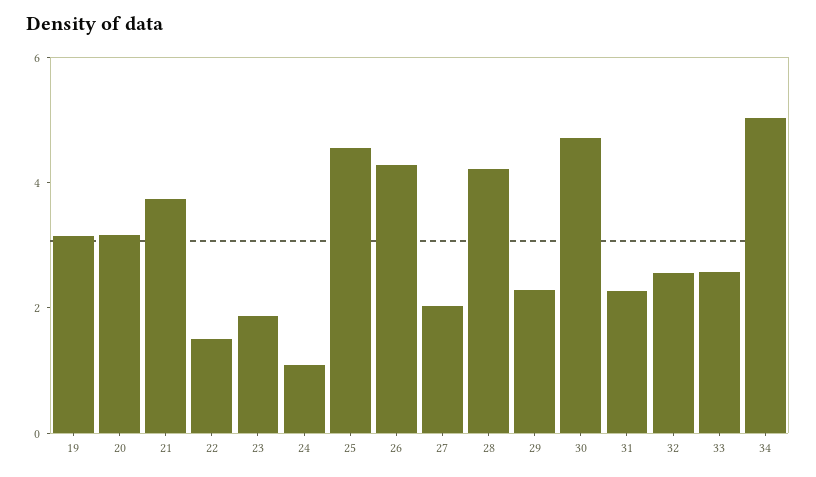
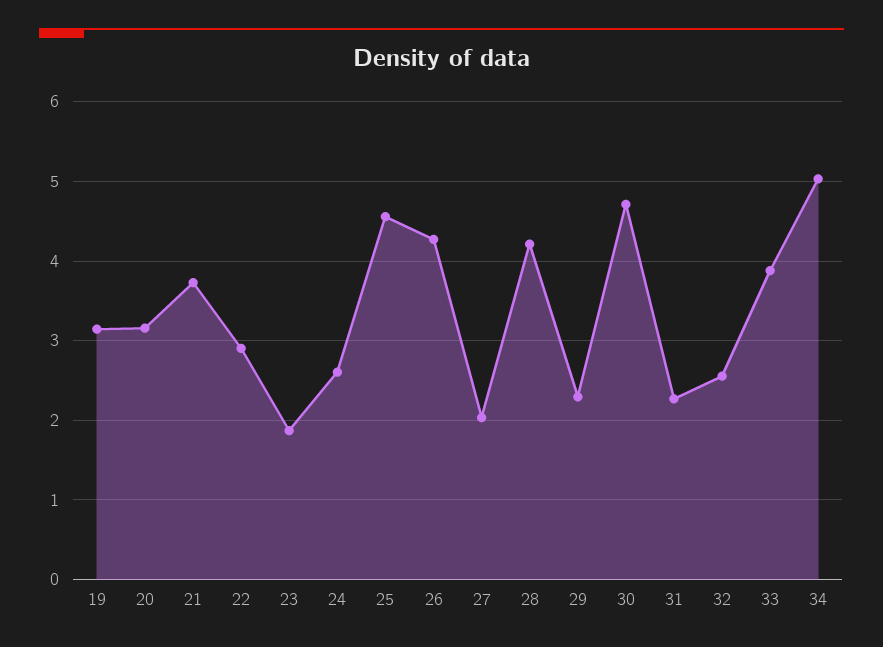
  {
    "19": 3.1,
    "20": 3.2,
    "21": 3.7,
-   "22": 1.5,
+   "22": 2.9,
    "23": 1.9,
-   "24": 1,
+   "24": 2.6,
    "25": 4.6,
    "26": 4.3,
    "27": 2,
    "28": 4.2,
    "29": 2.3,
    "30": 4.7,
    "31": 2.3,
    "32": 2.6,
-   "33": 2.5,
+   "33": 3.9,
    "34": 5
  }

